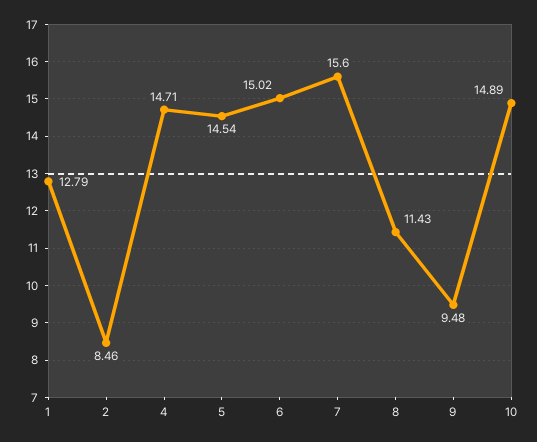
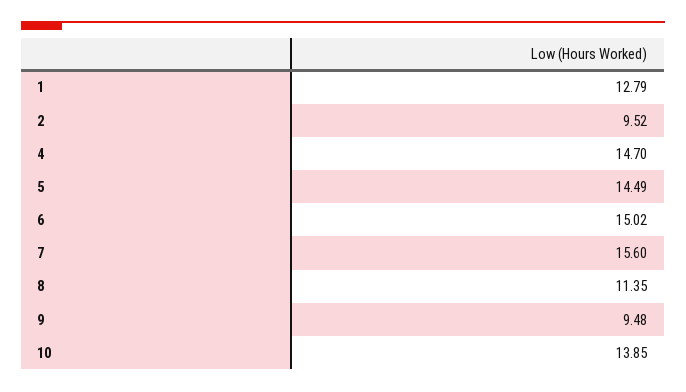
  {
    "1": 12.79,
-   "2": 8.46,
+   "2": 9.52,
-   "4": 14.71,
+   "4": 14.7,
-   "5": 14.54,
+   "5": 14.49,
    "6": 15.02,
    "7": 15.6,
-   "8": 11.43,
+   "8": 11.35,
    "9": 9.48,
-   "10": 14.89
+   "10": 13.85
  }

